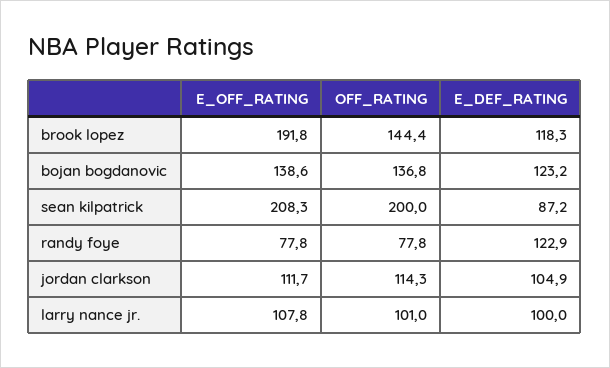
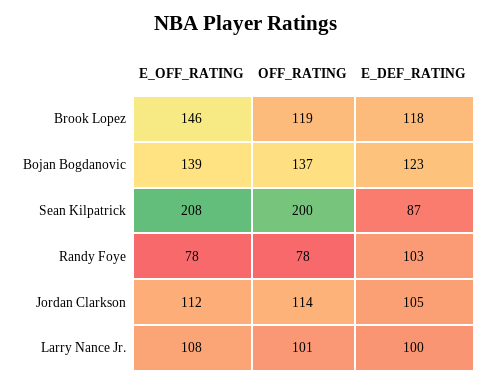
  {
    "E_OFF_RATING": {
-     "brook lopez": 191.8,
+     "brook lopez": 146,
      "bojan bogdanovic": 138.6,
      "sean kilpatrick": 208.3,
      "randy foye": 77.8,
      "jordan clarkson": 111.7,
      "larry nance jr.": 107.8
    },
    "OFF_RATING": {
-     "brook lopez": 144.4,
+     "brook lopez": 119,
      "bojan bogdanovic": 136.8,
      "sean kilpatrick": 200,
      "randy foye": 77.8,
      "jordan clarkson": 114.3,
      "larry nance jr.": 101
    },
    "E_DEF_RATING": {
      "brook lopez": 118.3,
      "bojan bogdanovic": 123.2,
      "sean kilpatrick": 87.2,
-     "randy foye": 122.9,
+     "randy foye": 103,
      "jordan clarkson": 104.9,
      "larry nance jr.": 100
    }
  }

